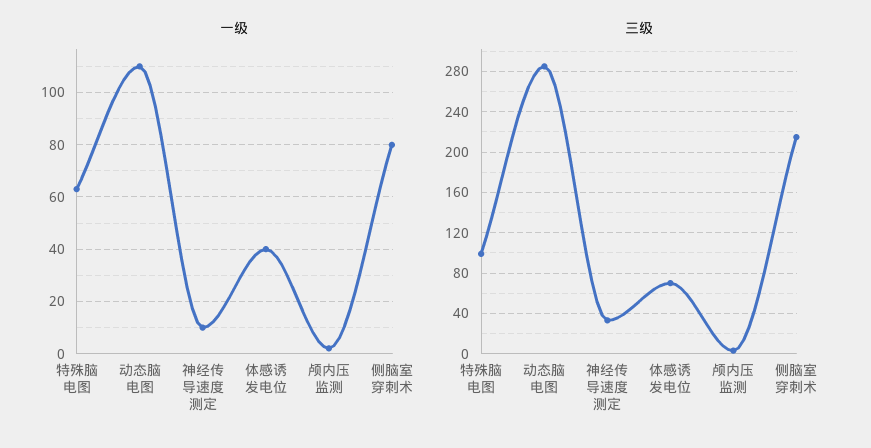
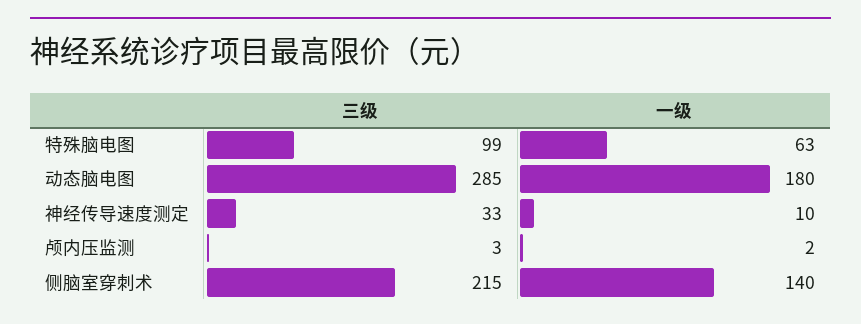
  {
    "一级": {
      "特殊脑电图": 63,
-     "动态脑电图": 110,
+     "动态脑电图": 180,
      "神经传导速度测定": 10,
-     "体感诱发电位": 40,
      "颅内压监测": 2,
-     "侧脑室穿刺术": 80
+     "侧脑室穿刺术": 140
    },
    "三级": {
      "特殊脑电图": 99,
      "动态脑电图": 285,
      "神经传导速度测定": 33,
-     "体感诱发电位": 70,
      "颅内压监测": 3,
      "侧脑室穿刺术": 215
    }
  }

